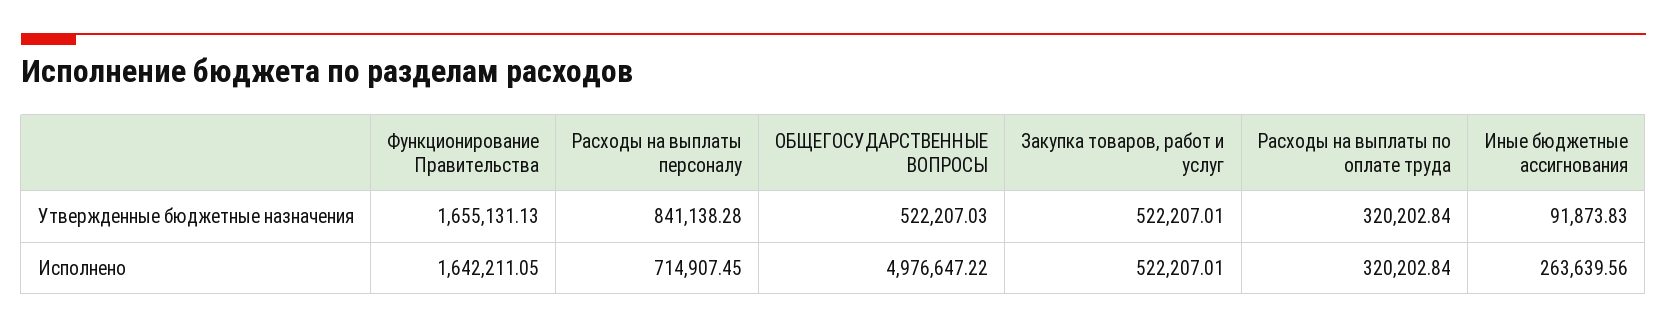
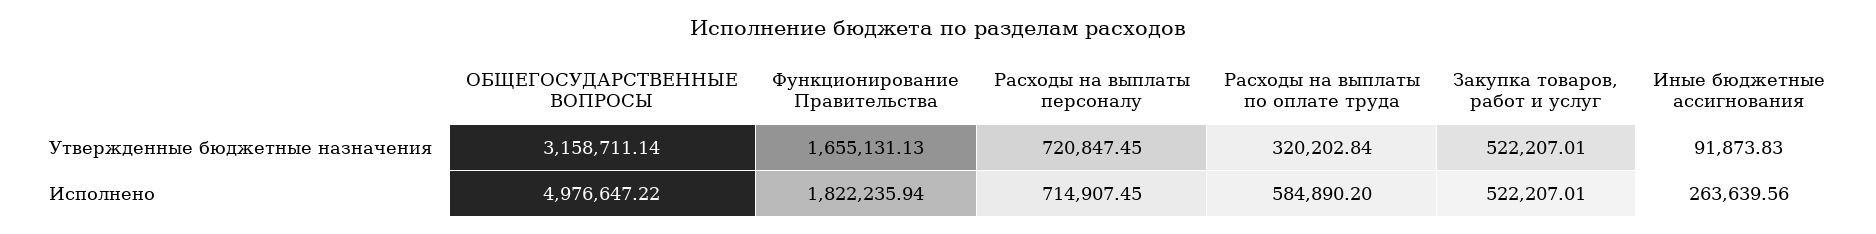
  {
    "Функционирование Правительства": {
      "Утвержденные бюджетные назначения": 1655131.13,
-     "Исполнено": 1642211.05
+     "Исполнено": 1822235.94
    },
    "Расходы на выплаты персоналу": {
-     "Утвержденные бюджетные назначения": 841138.28,
+     "Утвержденные бюджетные назначения": 720847.45,
      "Исполнено": 714907.45
    },
    "ОБЩЕГОСУДАРСТВЕННЫЕ ВОПРОСЫ": {
-     "Утвержденные бюджетные назначения": 522207.03,
+     "Утвержденные бюджетные назначения": 3158711.14,
      "Исполнено": 4976647.22
    },
    "Закупка товаров, работ и услуг": {
      "Утвержденные бюджетные назначения": 522207.01,
      "Исполнено": 522207.01
    },
    "Расходы на выплаты по оплате труда": {
      "Утвержденные бюджетные назначения": 320202.84,
-     "Исполнено": 320202.84
+     "Исполнено": 584890.2
    },
    "Иные бюджетные ассигнования": {
      "Утвержденные бюджетные назначения": 91873.83,
      "Исполнено": 263639.56
    }
  }

